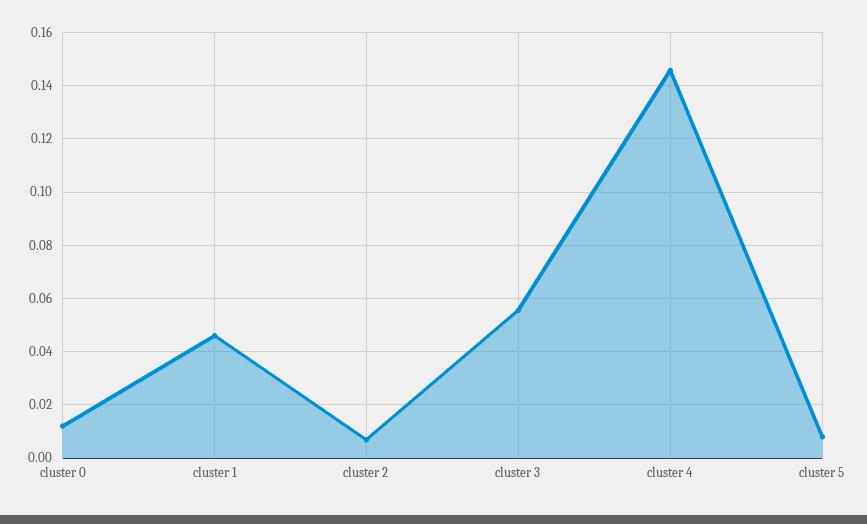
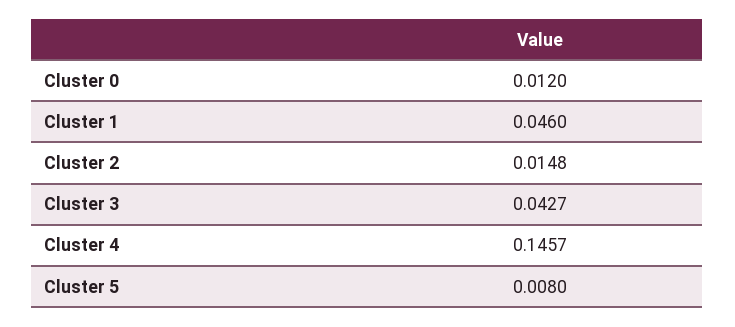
  {
    "cluster 0": 0.012,
    "cluster 1": 0.046,
-   "cluster 2": 0.0075,
+   "cluster 2": 0.0148,
-   "cluster 3": 0.055,
+   "cluster 3": 0.0427,
    "cluster 4": 0.1457,
    "cluster 5": 0.008
  }

